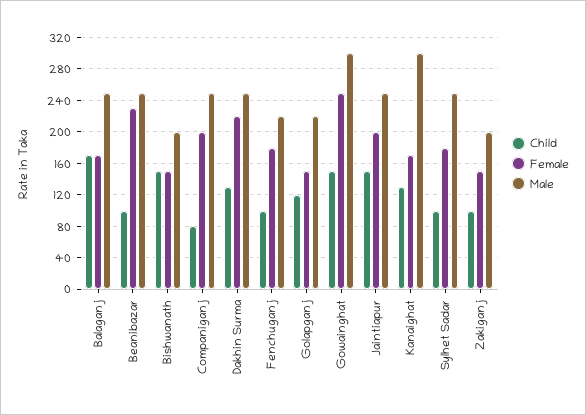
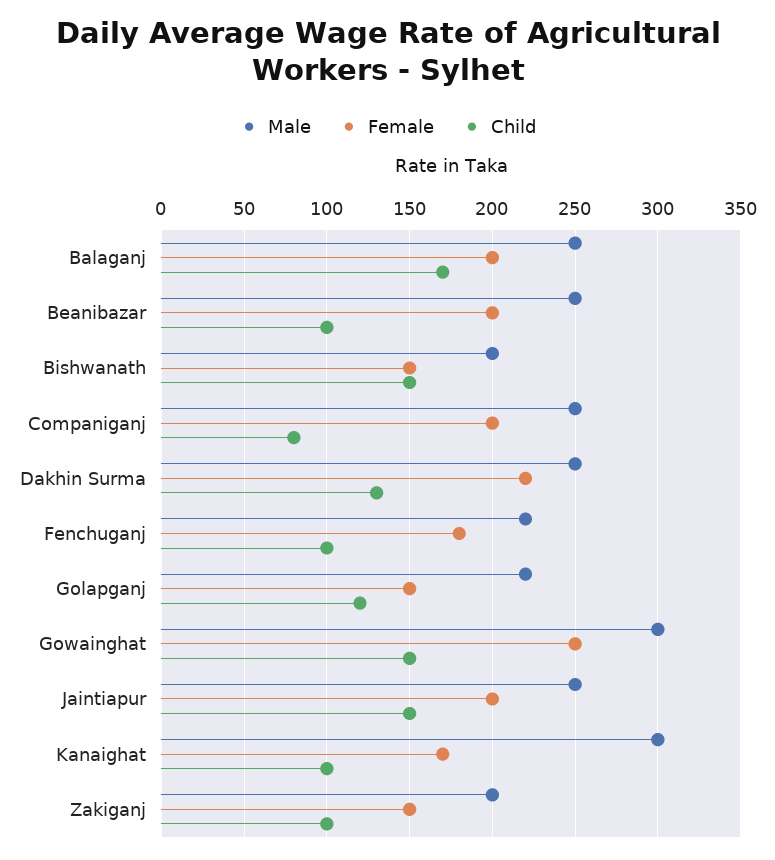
  {
    "Child": {
      "Balaganj": 170,
      "Beanibazar": 100,
      "Bishwanath": 150,
      "Companiganj": 80,
      "Dakhin Surma": 130,
      "Fenchuganj": 100,
      "Golapganj": 120,
      "Gowainghat": 150,
      "Jaintiapur": 150,
-     "Kanaighat": 130,
+     "Kanaighat": 100,
-     "Sylhet Sadar": 100,
      "Zakiganj": 100
    },
    "Female": {
-     "Balaganj": 170,
+     "Balaganj": 200,
-     "Beanibazar": 230,
+     "Beanibazar": 200,
      "Bishwanath": 150,
      "Companiganj": 200,
      "Dakhin Surma": 220,
      "Fenchuganj": 180,
      "Golapganj": 150,
      "Gowainghat": 250,
      "Jaintiapur": 200,
      "Kanaighat": 170,
-     "Sylhet Sadar": 180,
      "Zakiganj": 150
    },
    "Male": {
      "Balaganj": 250,
      "Beanibazar": 250,
      "Bishwanath": 200,
      "Companiganj": 250,
      "Dakhin Surma": 250,
      "Fenchuganj": 220,
      "Golapganj": 220,
      "Gowainghat": 300,
      "Jaintiapur": 250,
      "Kanaighat": 300,
-     "Sylhet Sadar": 250,
      "Zakiganj": 200
    }
  }

